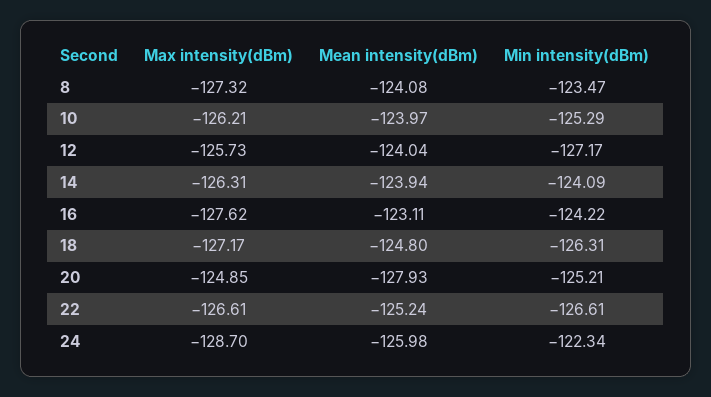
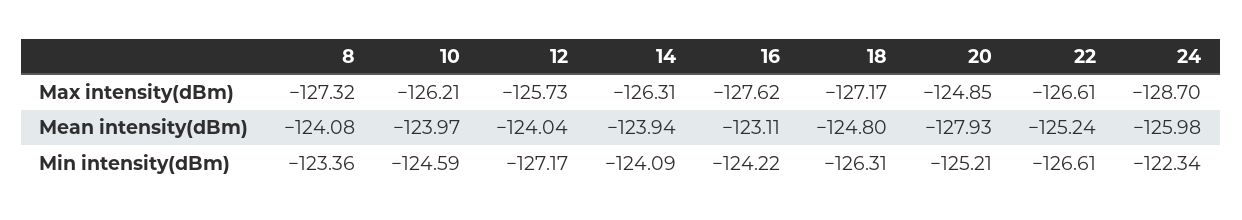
  {
    "Max intensity(dBm)": {
      "8": -127.32,
      "10": -126.21,
      "12": -125.73,
      "14": -126.31,
      "16": -127.62,
      "18": -127.17,
      "20": -124.85,
      "22": -126.61,
      "24": -128.7
    },
    "Mean intensity(dBm)": {
      "8": -124.08,
      "10": -123.97,
      "12": -124.04,
      "14": -123.94,
      "16": -123.11,
      "18": -124.8,
      "20": -127.93,
      "22": -125.24,
      "24": -125.98
    },
    "Min intensity(dBm)": {
-     "8": -123.47,
+     "8": -123.36,
-     "10": -125.29,
+     "10": -124.59,
      "12": -127.17,
      "14": -124.09,
      "16": -124.22,
      "18": -126.31,
      "20": -125.21,
      "22": -126.61,
      "24": -122.34
    }
  }

